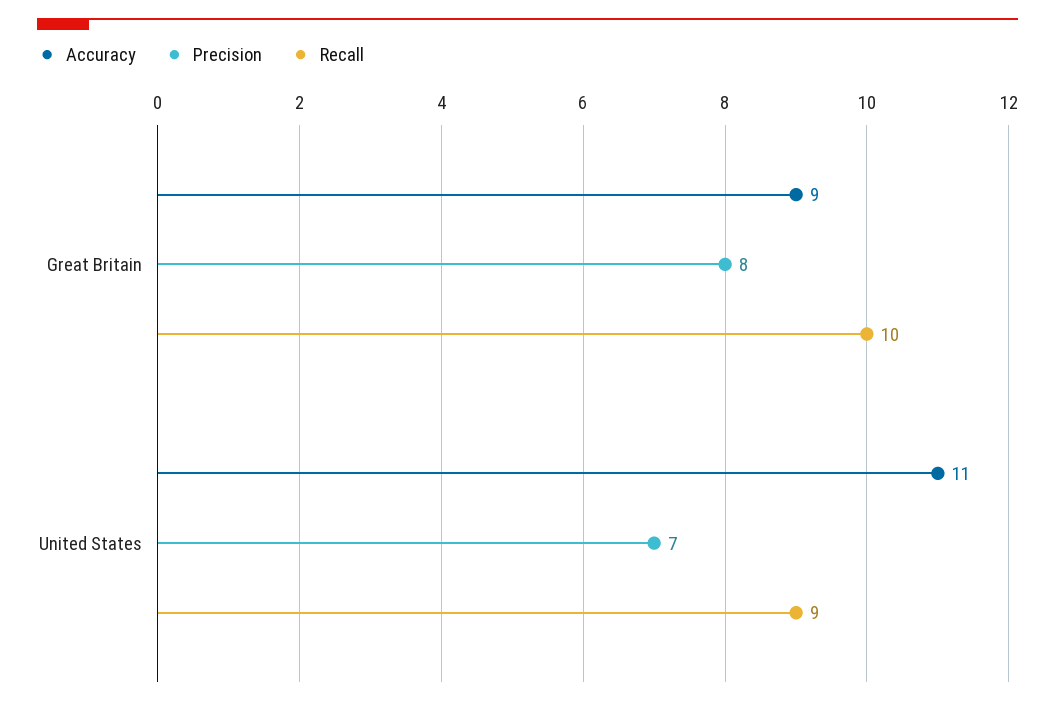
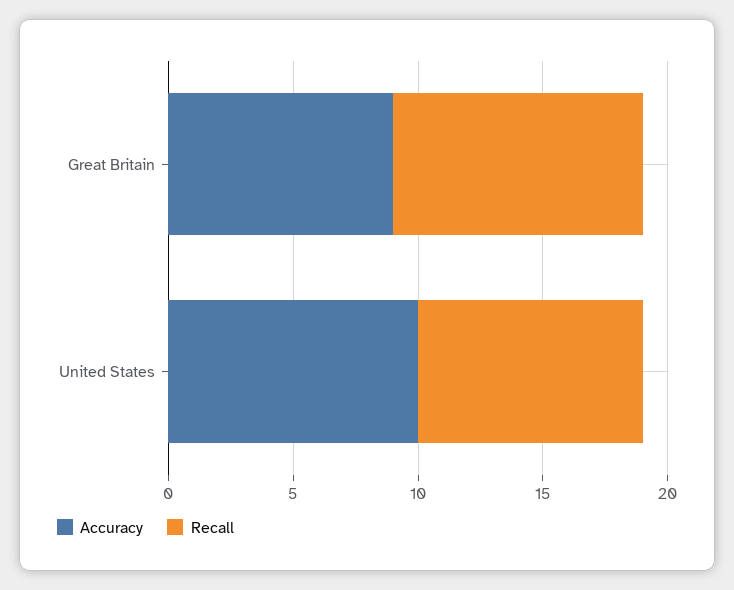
  {
    "Accuracy": {
      "Great Britain": 9,
-     "United States": 11
+     "United States": 10
    },
-   "Precision": {
-     "Great Britain": 8,
-     "United States": 7
-   },
    "Recall": {
      "Great Britain": 10,
      "United States": 9
    }
  }

